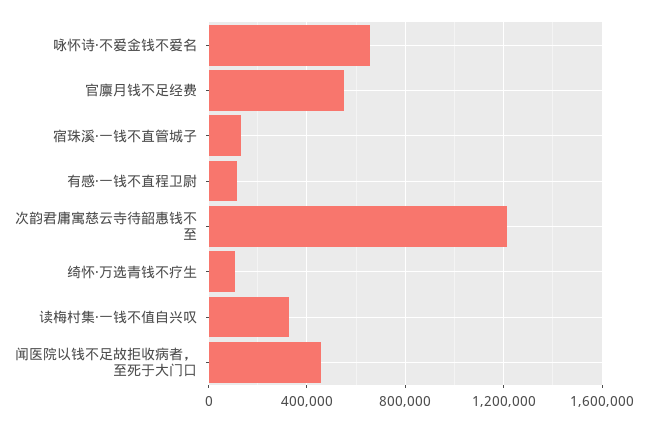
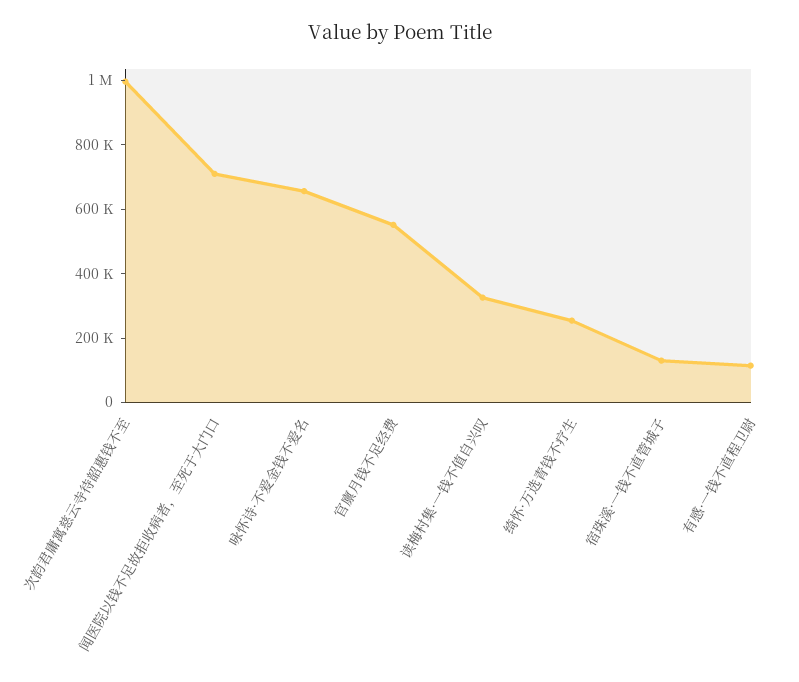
  {
    "咏怀诗·不爱金钱不爱名": 650000,
    "官廪月钱不足经费": 550000,
    "宿珠溪·一钱不直管城子": 150000,
    "有感·一钱不直程卫尉": 100000,
-   "次韵君庸寓慈云寺待韶惠钱不至": 1200000,
+   "次韵君庸寓慈云寺待韶惠钱不至": 1000000,
-   "绮怀·万选青钱不疗生": 100000,
+   "绮怀·万选青钱不疗生": 250000,
    "读梅村集·一钱不值自兴叹": 350000,
-   "闻医院以钱不足故拒收病者，至死于大门口": 450000
+   "闻医院以钱不足故拒收病者，至死于大门口": 700000
  }

